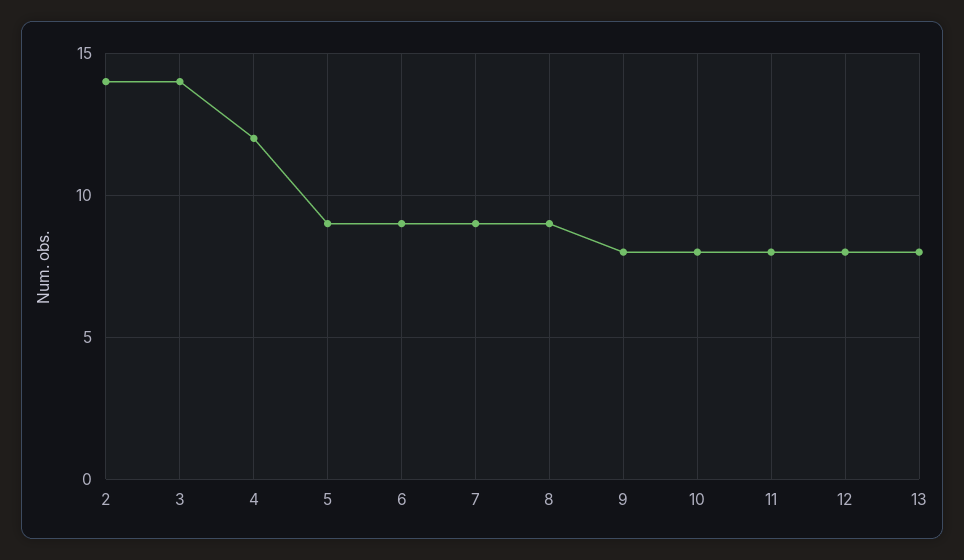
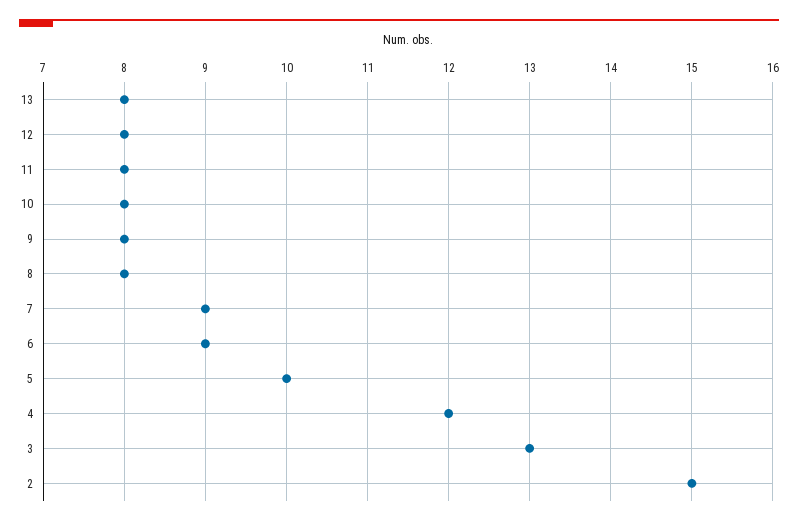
  {
-   "2": 14,
+   "2": 15,
-   "3": 14,
+   "3": 13,
    "4": 12,
-   "5": 9,
+   "5": 10,
    "6": 9,
    "7": 9,
-   "8": 9,
+   "8": 8,
    "9": 8,
    "10": 8,
    "11": 8,
    "12": 8,
    "13": 8
  }

